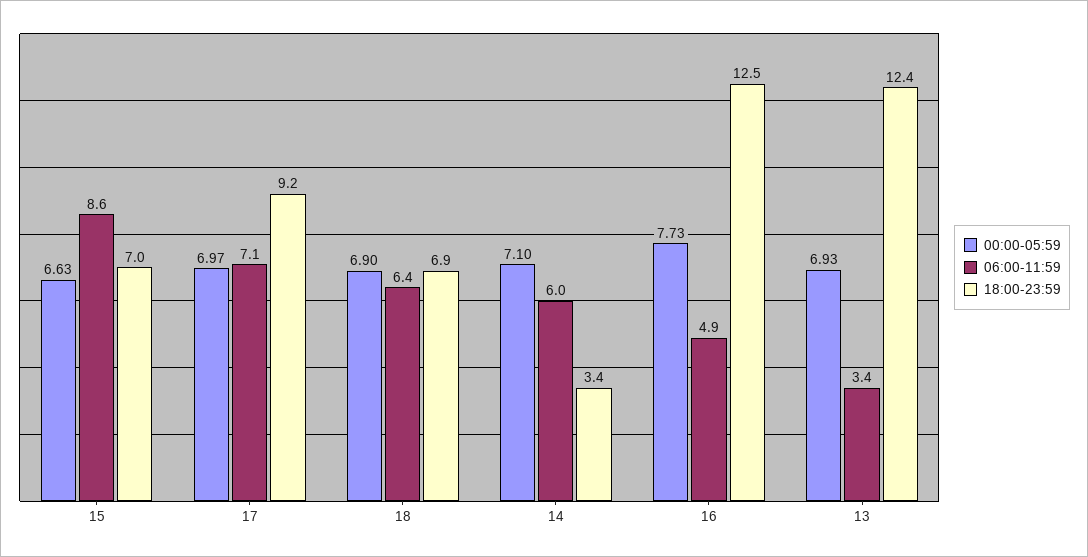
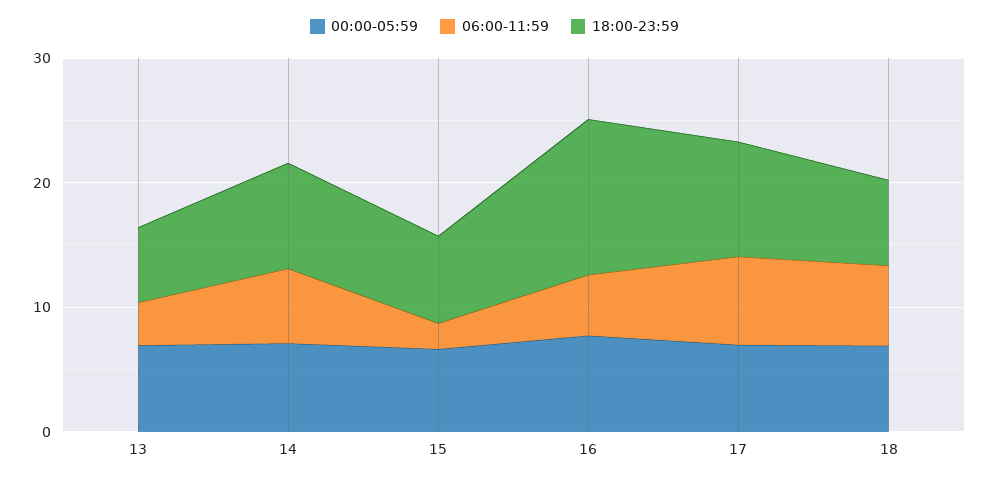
  {
    "00:00-05:59": {
      "15": 6.63,
      "17": 6.97,
      "18": 6.9,
      "14": 7.1,
      "16": 7.73,
      "13": 6.93
    },
    "06:00-11:59": {
-     "15": 8.6,
+     "15": 2,
      "17": 7.1,
      "18": 6.4,
      "14": 6,
      "16": 4.9,
      "13": 3.4
    },
    "18:00-23:59": {
      "15": 7,
      "17": 9.2,
      "18": 6.9,
-     "14": 3.4,
+     "14": 8,
      "16": 12.5,
-     "13": 12.4
+     "13": 6
    }
  }

